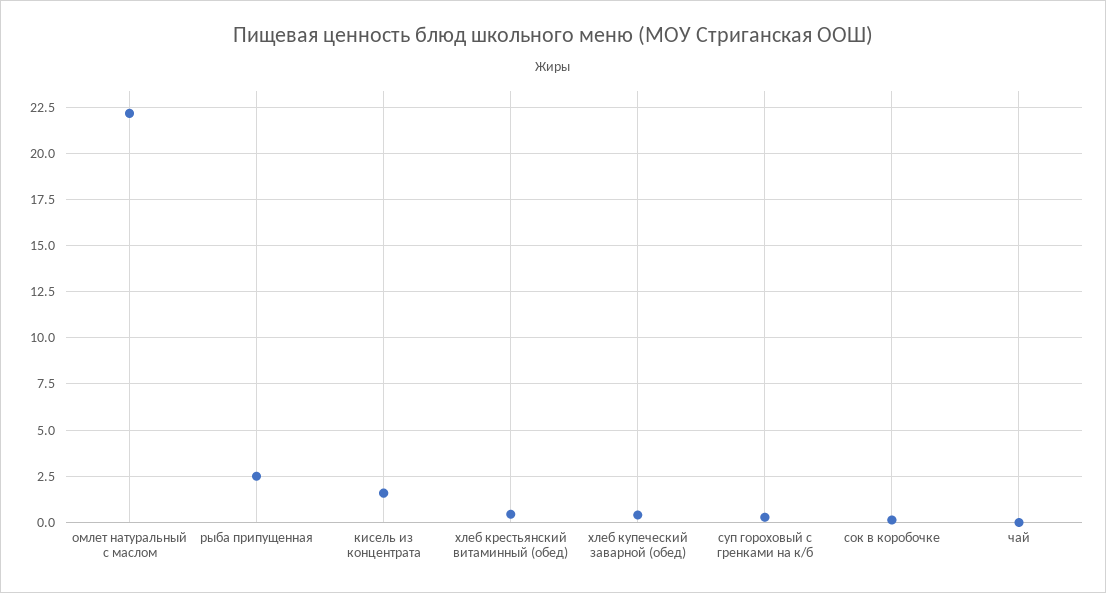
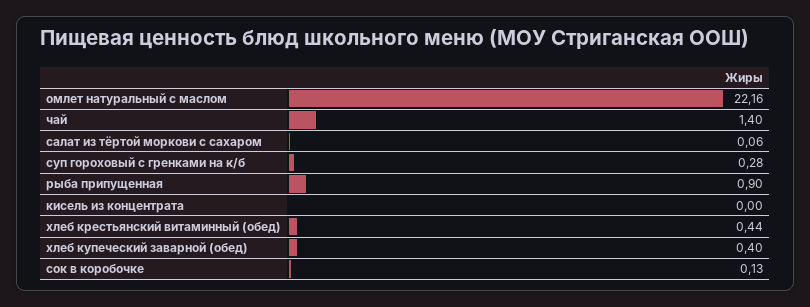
  {
    "омлет натуральный с маслом": 22.16,
-   "рыба припущенная": 2.5,
+   "рыба припущенная": 0.9,
-   "кисель из концентрата": 1.5,
+   "кисель из концентрата": 0,
    "хлеб крестьянский витаминный (обед)": 0.44,
    "хлеб купеческий заварной (обед)": 0.4,
    "суп гороховый с гренками на к/б": 0.28,
    "сок в коробочке": 0.13,
-   "чай": 0
+   "чай": 1.4,
+   "салат из тёртой моркови с сахаром": 0.06
  }

